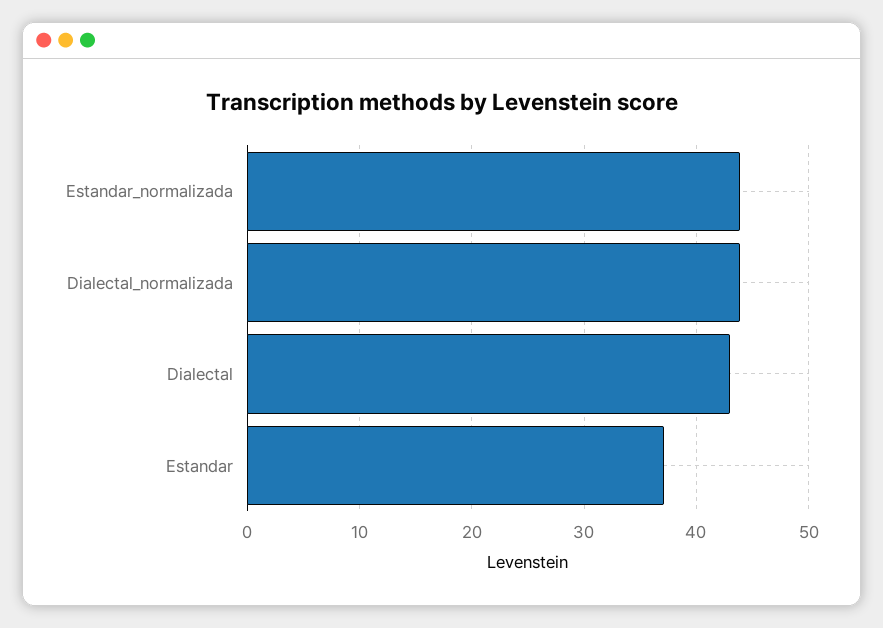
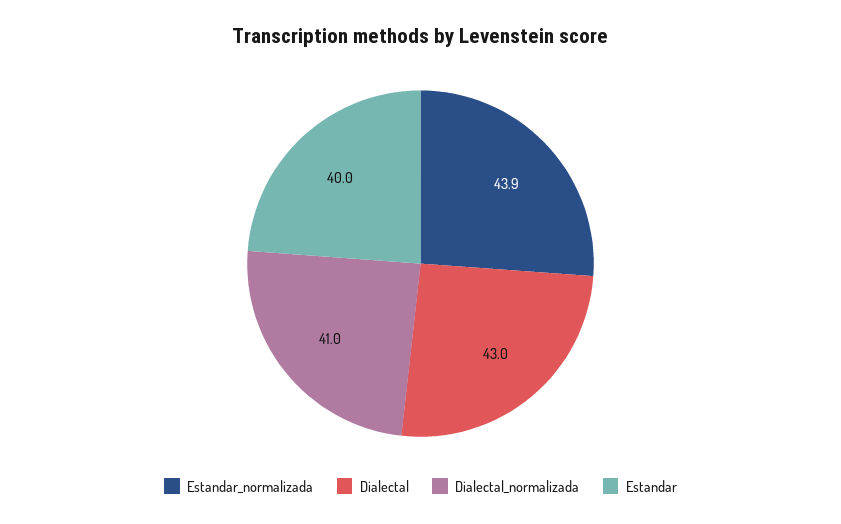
  {
    "Estandar_normalizada": 43.9,
-   "Dialectal_normalizada": 44,
+   "Dialectal_normalizada": 41,
    "Dialectal": 43,
-   "Estandar": 37
+   "Estandar": 40
  }

